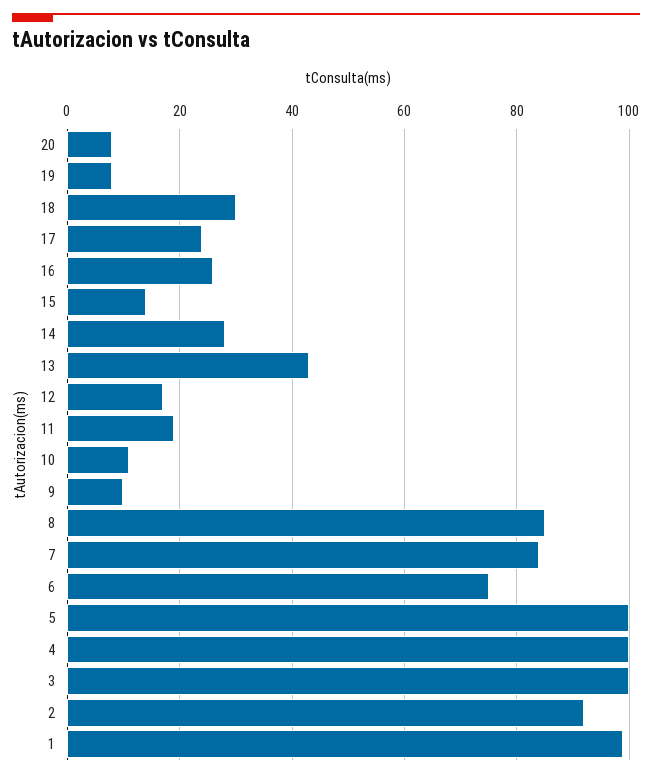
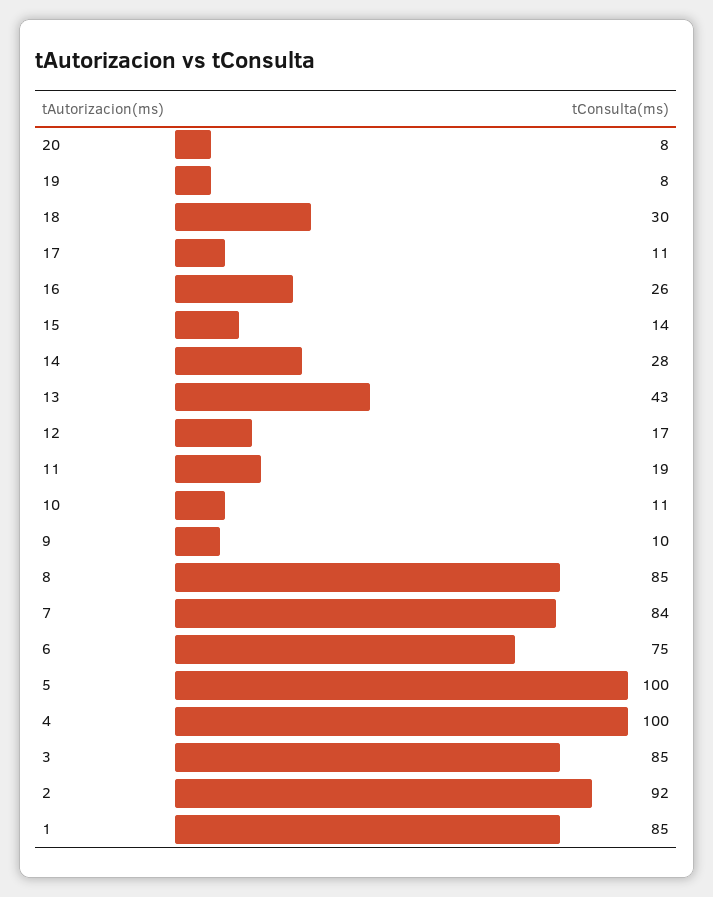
  {
    "20": 8,
    "19": 8,
    "18": 30,
-   "17": 25,
+   "17": 11,
    "16": 26,
    "15": 14,
    "14": 28,
    "13": 43,
    "12": 17,
    "11": 19,
    "10": 11,
    "9": 10,
    "8": 85,
    "7": 84,
    "6": 75,
    "5": 100,
    "4": 100,
-   "3": 100,
+   "3": 85,
    "2": 92,
-   "1": 100
+   "1": 85
  }

